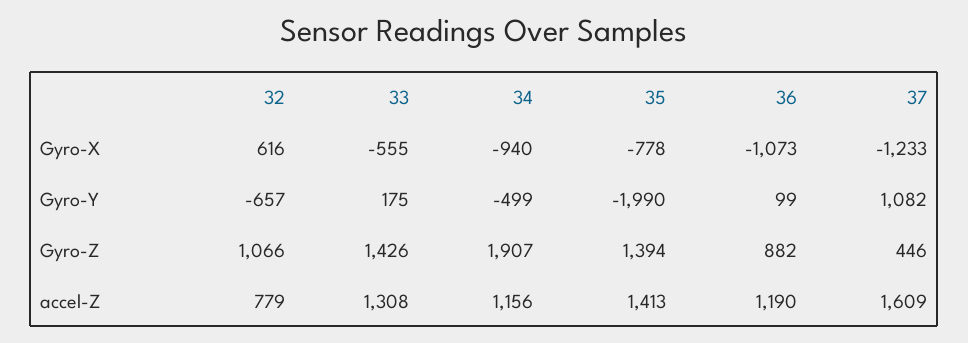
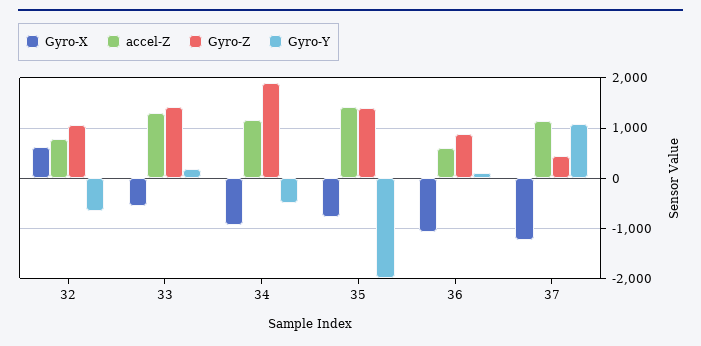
  {
    "Gyro-X": {
      "32": 616,
      "33": -555,
      "34": -940,
      "35": -778,
      "36": -1073,
      "37": -1233
    },
    "Gyro-Y": {
      "32": -657,
      "33": 175,
      "34": -499,
      "35": -1990,
      "36": 99,
      "37": 1082
    },
    "Gyro-Z": {
      "32": 1066,
      "33": 1426,
      "34": 1907,
      "35": 1394,
      "36": 882,
      "37": 446
    },
    "accel-Z": {
      "32": 779,
      "33": 1308,
      "34": 1156,
      "35": 1413,
-     "36": 1190,
+     "36": 600,
-     "37": 1609
+     "37": 1200
    }
  }

